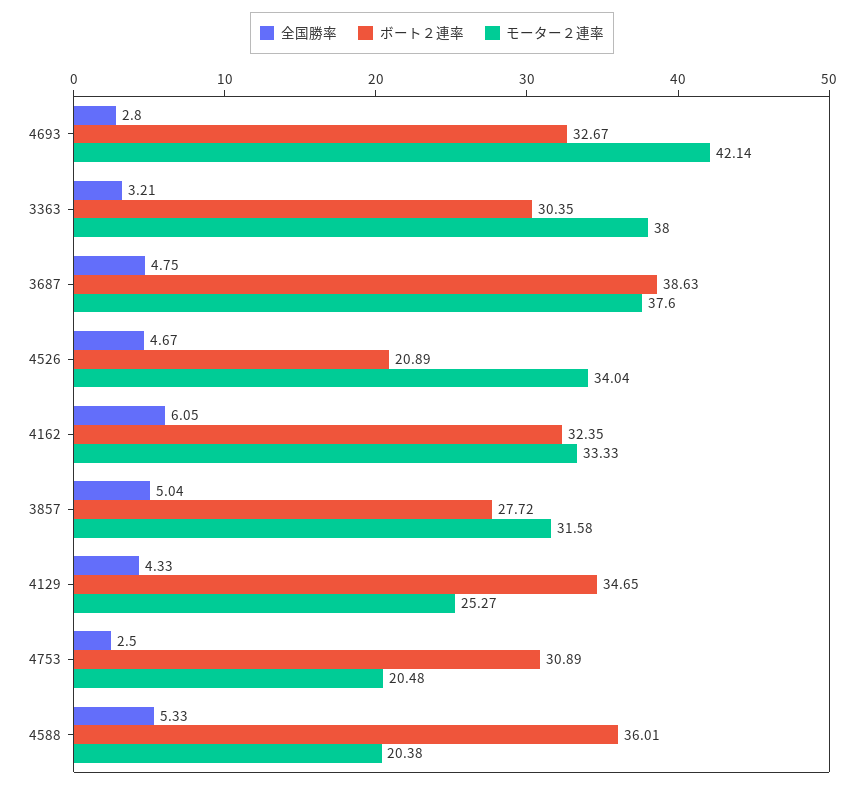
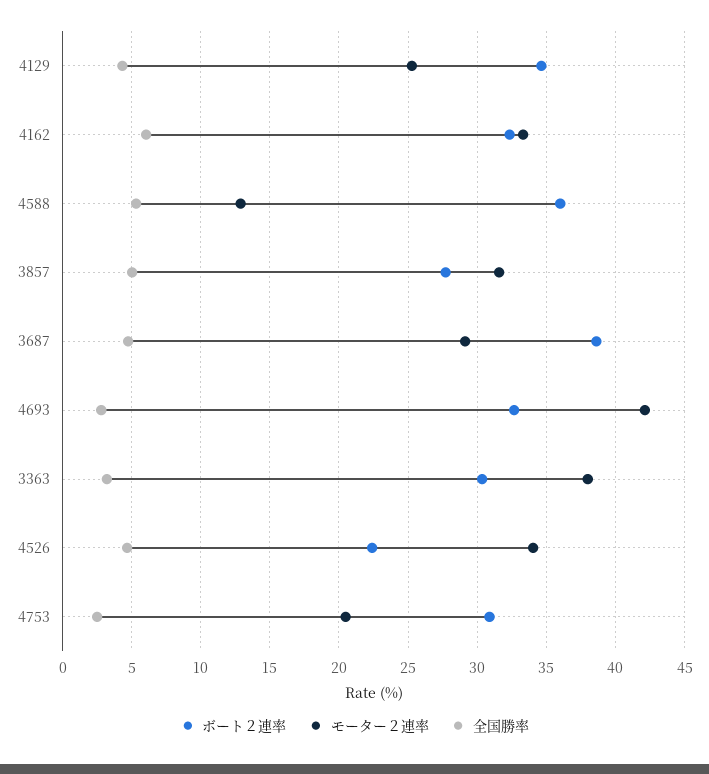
  {
    "全国勝率": {
      "4693": 2.8,
      "3363": 3.21,
      "3687": 4.75,
      "4526": 4.67,
      "4162": 6.05,
      "3857": 5.04,
      "4129": 4.33,
      "4753": 2.5,
      "4588": 5.33
    },
    "ボート２連率": {
      "4693": 32.67,
      "3363": 30.35,
      "3687": 38.63,
-     "4526": 20.89,
+     "4526": 22.5,
      "4162": 32.35,
      "3857": 27.72,
      "4129": 34.65,
      "4753": 30.89,
      "4588": 36.01
    },
    "モーター２連率": {
      "4693": 42.14,
      "3363": 38,
-     "3687": 37.6,
+     "3687": 29,
      "4526": 34.04,
      "4162": 33.33,
      "3857": 31.58,
      "4129": 25.27,
      "4753": 20.48,
-     "4588": 20.38
+     "4588": 13
    }
  }

